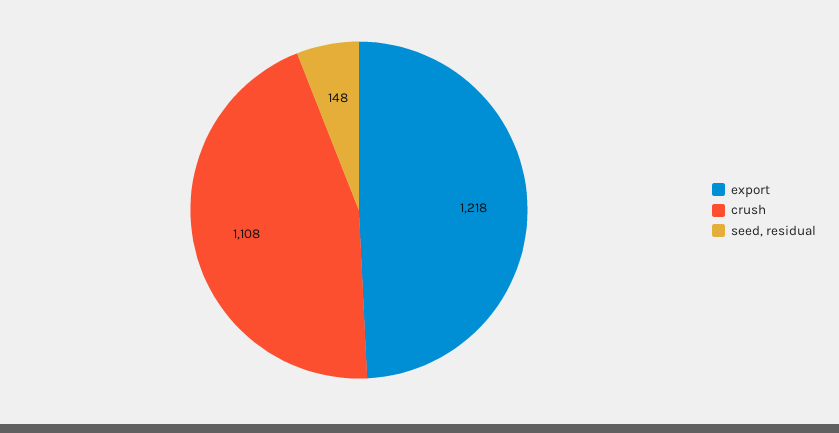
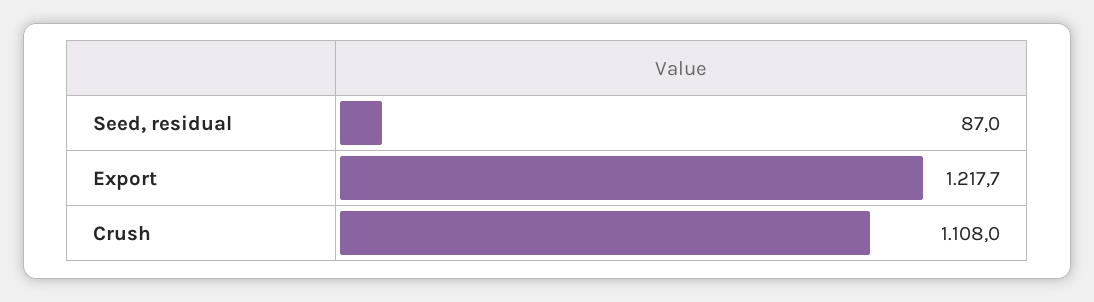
  {
    "export": 1217.7,
    "crush": 1108,
-   "seed, residual": 148
+   "seed, residual": 87
  }

